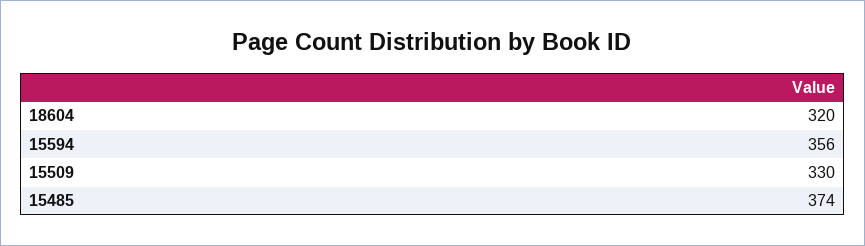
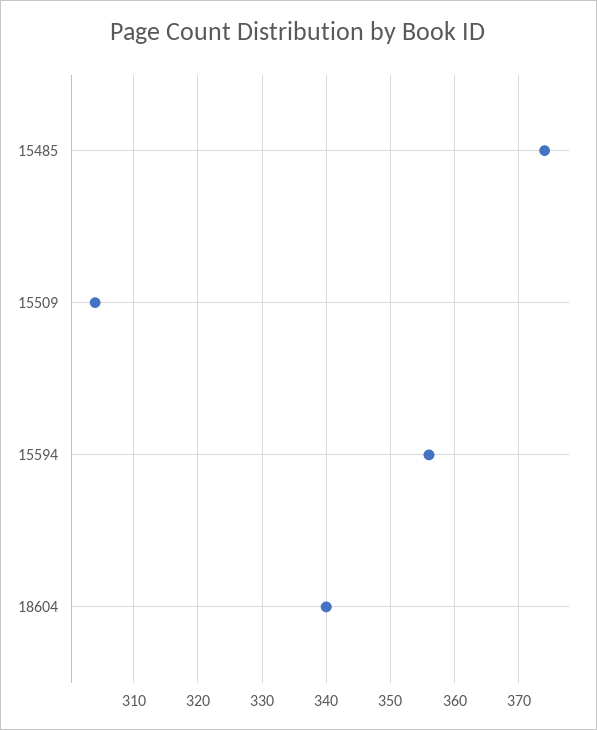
  {
-   "18604": 320,
+   "18604": 340,
    "15594": 356,
-   "15509": 330,
+   "15509": 304,
    "15485": 374
  }

